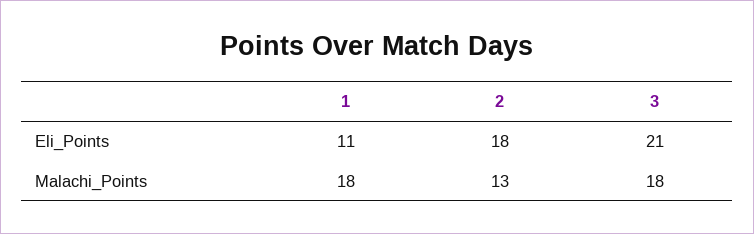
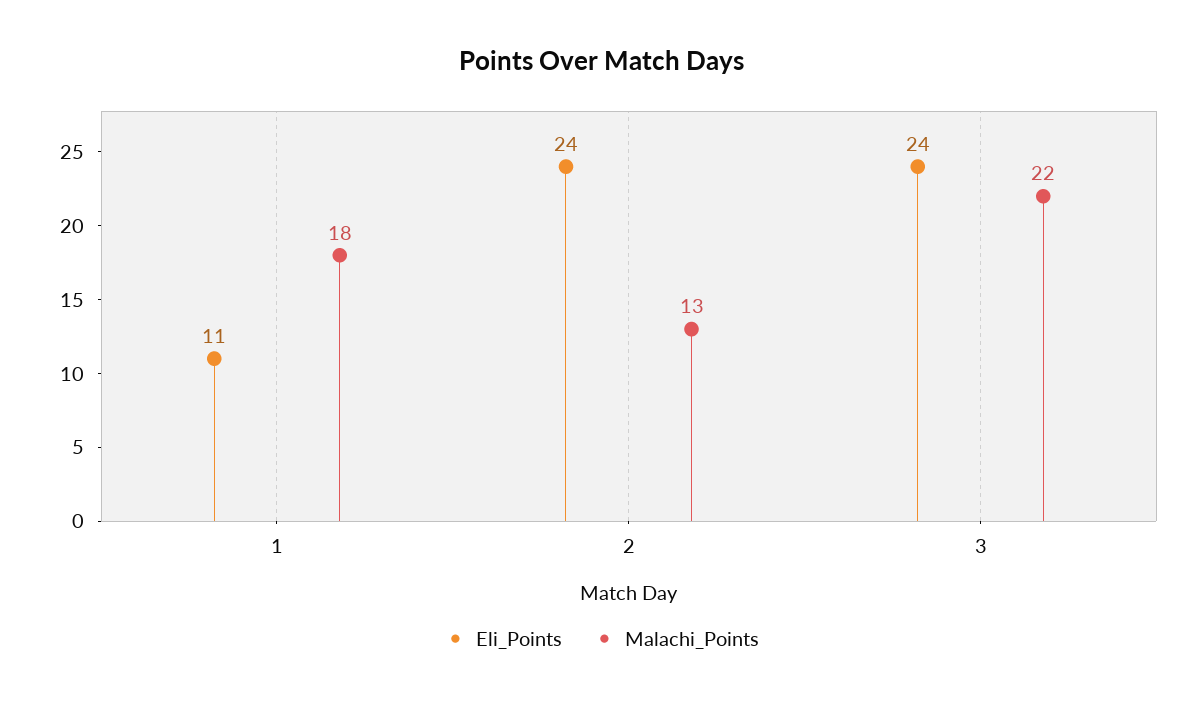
  {
    "Eli_Points": {
      "1": 11,
-     "2": 18,
+     "2": 24,
-     "3": 21
+     "3": 24
    },
    "Malachi_Points": {
      "1": 18,
      "2": 13,
-     "3": 18
+     "3": 22
    }
  }

